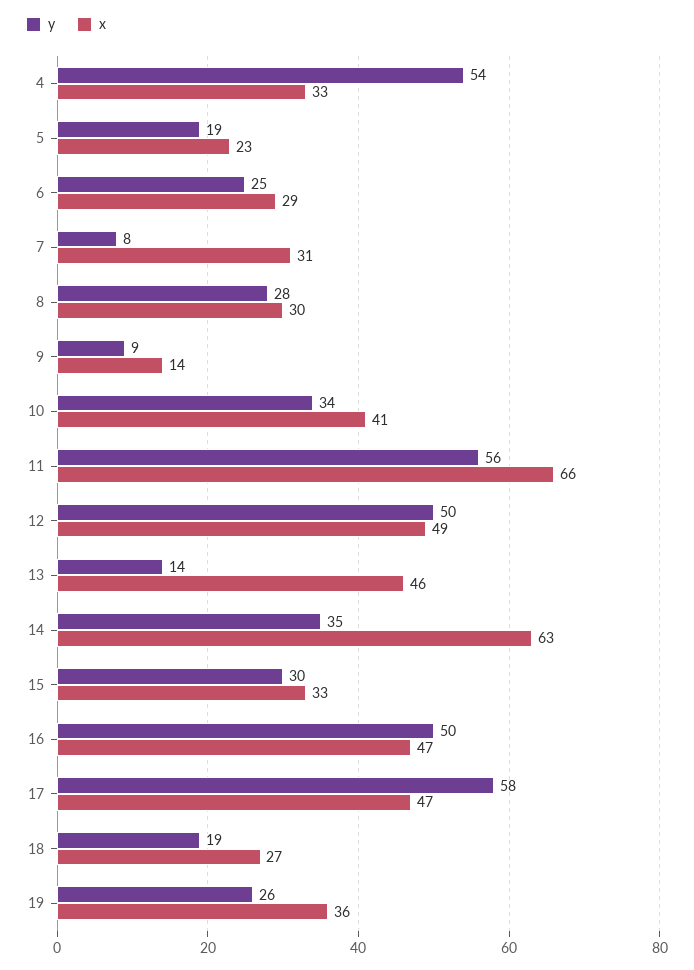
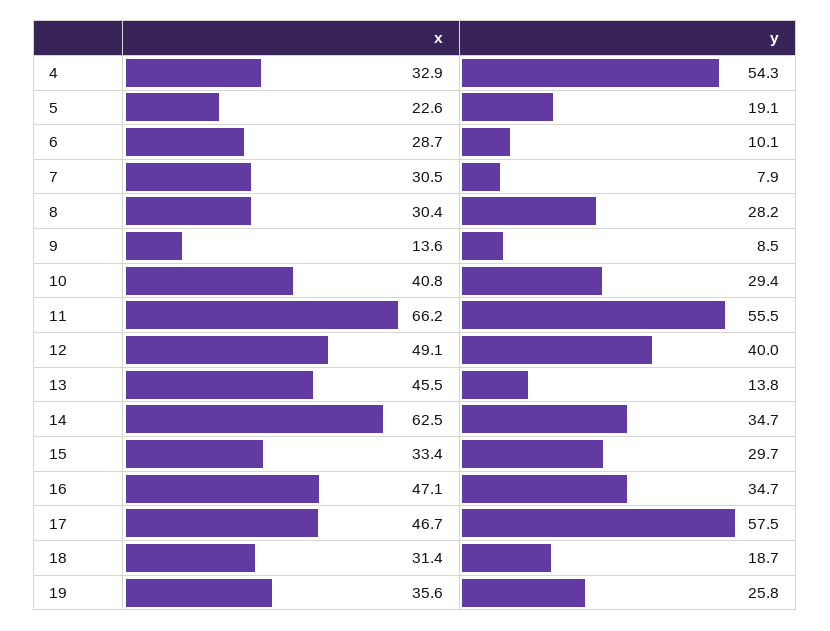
  {
    "y": {
      "4": 54.3,
      "5": 19.1,
-     "6": 25,
+     "6": 10.1,
      "7": 7.9,
      "8": 28.2,
      "9": 8.5,
-     "10": 34,
+     "10": 29.4,
      "11": 55.5,
-     "12": 50,
+     "12": 40,
      "13": 13.8,
      "14": 34.7,
      "15": 29.7,
-     "16": 50,
+     "16": 34.7,
      "17": 57.5,
      "18": 18.7,
      "19": 25.8
    },
    "x": {
      "4": 32.9,
      "5": 22.6,
      "6": 28.7,
      "7": 30.5,
      "8": 30.4,
      "9": 13.6,
      "10": 40.8,
      "11": 66.2,
      "12": 49.1,
      "13": 45.5,
      "14": 62.5,
      "15": 33.4,
      "16": 47.1,
      "17": 46.7,
-     "18": 27,
+     "18": 31.4,
      "19": 35.6
    }
  }

